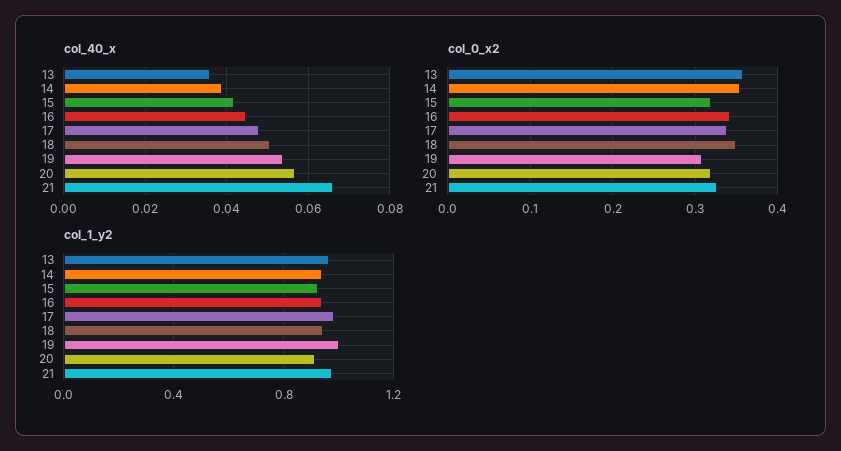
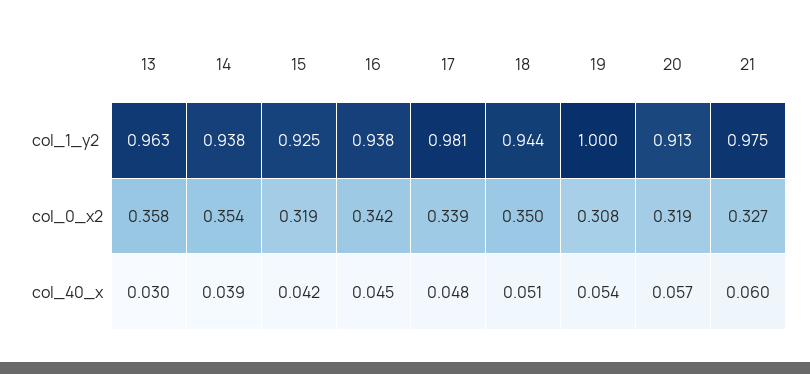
  {
    "col_40_x": {
-     "13": 0.036,
+     "13": 0.03,
      "14": 0.039,
      "15": 0.042,
      "16": 0.045,
      "17": 0.048,
      "18": 0.051,
      "19": 0.054,
      "20": 0.057,
-     "21": 0.066
+     "21": 0.06
    },
    "col_0_x2": {
      "13": 0.358,
      "14": 0.354,
      "15": 0.319,
      "16": 0.342,
      "17": 0.339,
      "18": 0.35,
      "19": 0.308,
      "20": 0.319,
      "21": 0.327
    },
    "col_1_y2": {
      "13": 0.963,
      "14": 0.938,
      "15": 0.925,
      "16": 0.938,
      "17": 0.981,
      "18": 0.944,
      "19": 1,
      "20": 0.913,
      "21": 0.975
    }
  }

